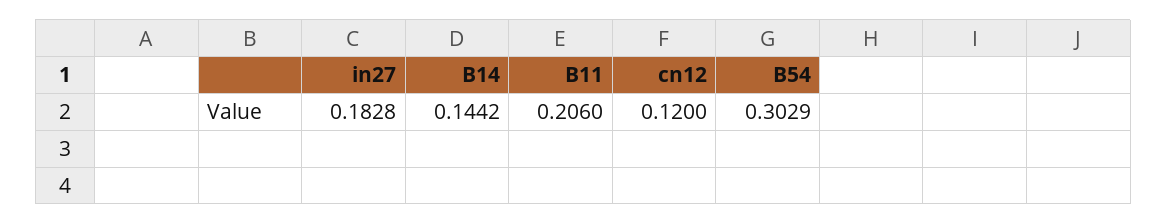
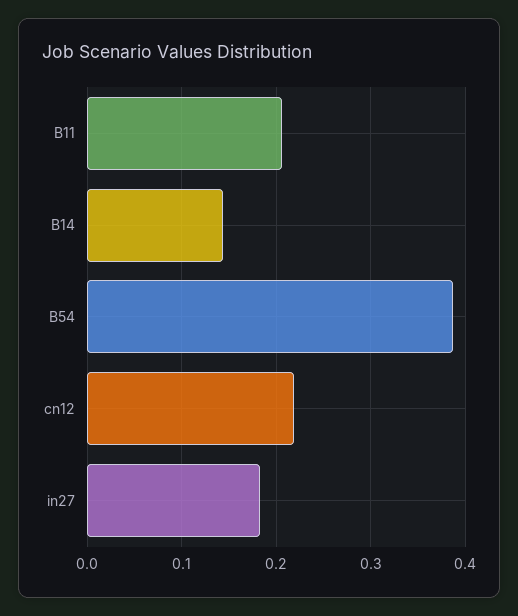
  {
    "in27": 0.1828,
    "B14": 0.1442,
    "B11": 0.206,
-   "cn12": 0.12,
+   "cn12": 0.22,
-   "B54": 0.3029
+   "B54": 0.39
  }

